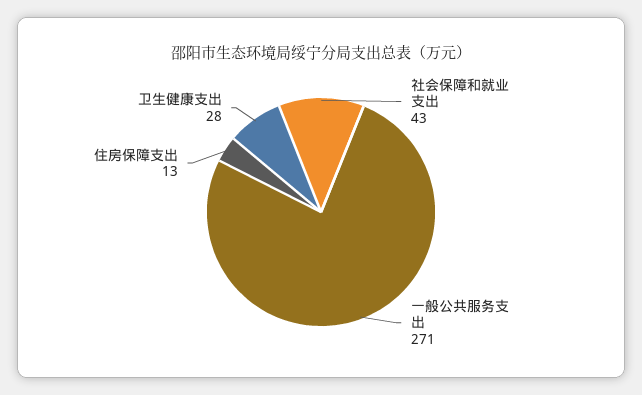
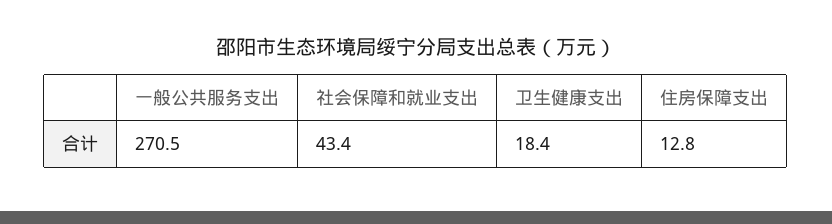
  {
    "社会保障和就业支出": 43.4,
    "一般公共服务支出": 270.5,
    "住房保障支出": 12.8,
-   "卫生健康支出": 28
+   "卫生健康支出": 18.4
  }

